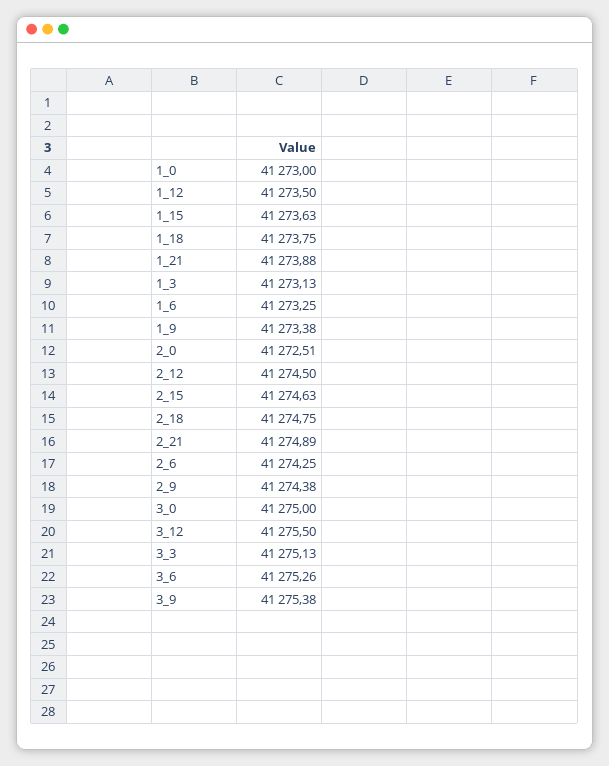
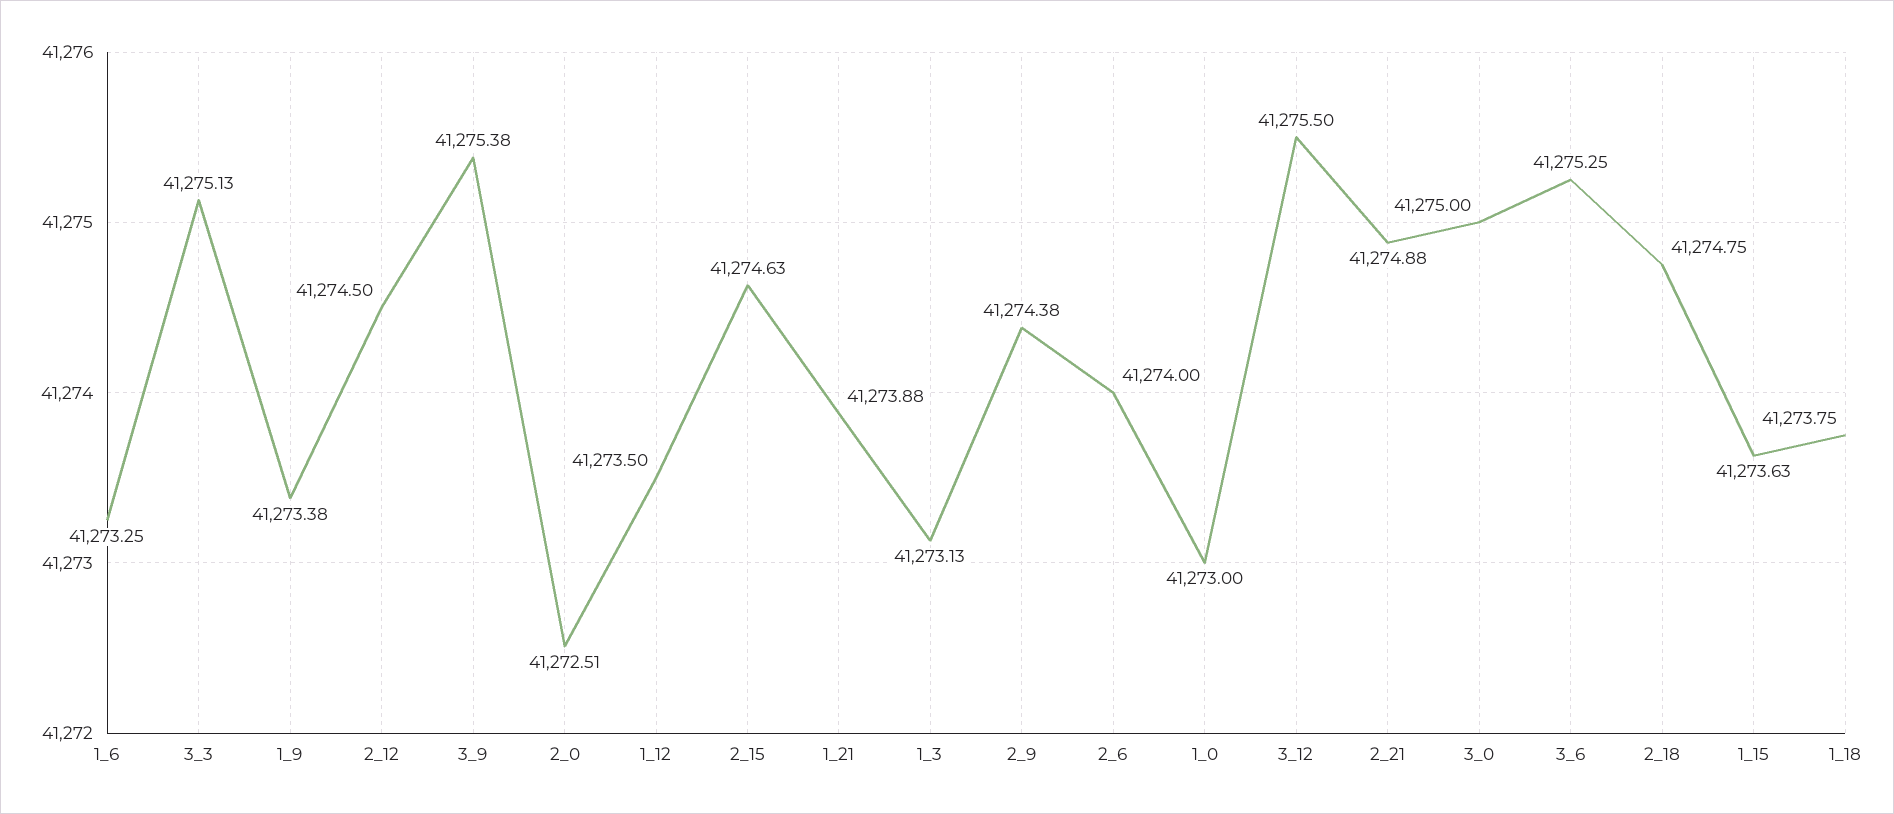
  {
    "1_0": 41273,
    "1_12": 41273.5,
    "1_15": 41273.63,
    "1_18": 41273.75,
    "1_21": 41273.88,
    "1_3": 41273.13,
    "1_6": 41273.25,
    "1_9": 41273.38,
    "2_0": 41272.51,
    "2_12": 41274.5,
    "2_15": 41274.63,
    "2_18": 41274.75,
-   "2_21": 41274.89,
+   "2_21": 41274.88,
-   "2_6": 41274.25,
+   "2_6": 41274,
    "2_9": 41274.38,
    "3_0": 41275,
    "3_12": 41275.5,
    "3_3": 41275.13,
-   "3_6": 41275.26,
+   "3_6": 41275.25,
    "3_9": 41275.38
  }

